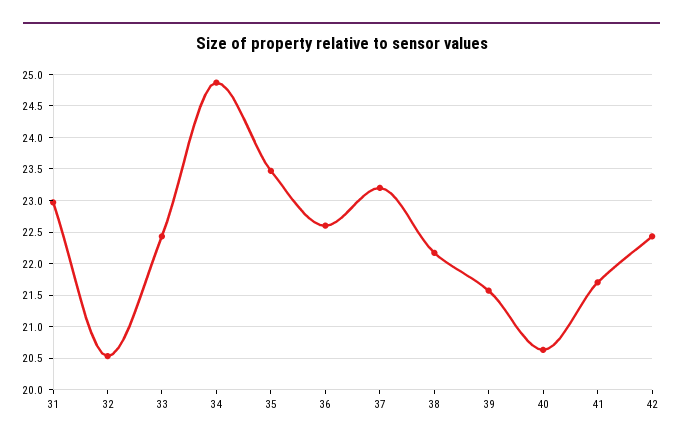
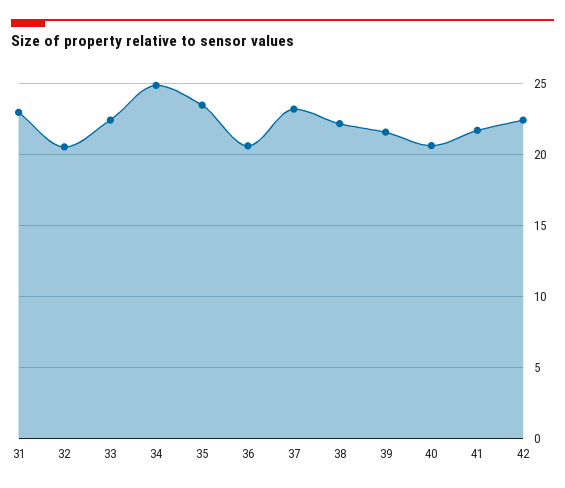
  {
    "31": 23,
    "32": 20.5,
    "33": 22.4,
    "34": 24.9,
    "35": 23.5,
-   "36": 22.6,
+   "36": 20.5,
    "37": 23.2,
    "38": 22.2,
    "39": 21.6,
    "40": 20.6,
    "41": 21.7,
    "42": 22.4
  }

